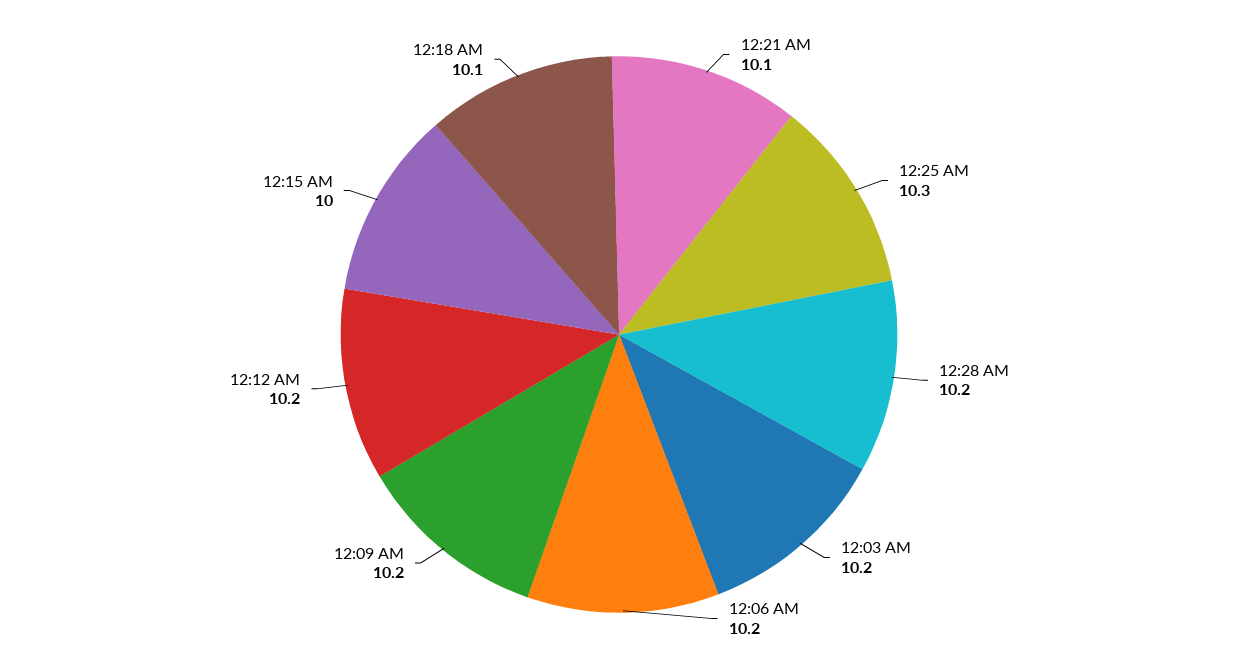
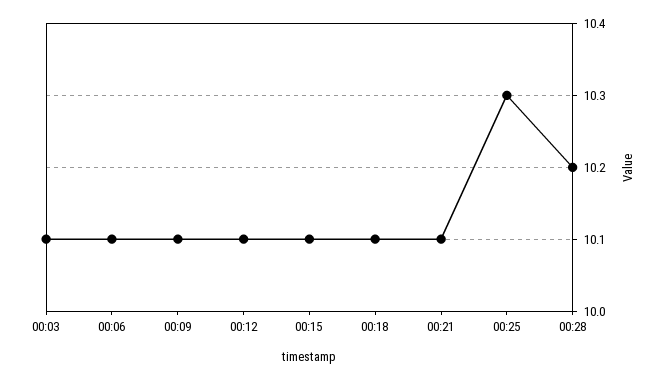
  {
    "12:21 AM": 10.1,
    "12:25 AM": 10.3,
    "12:28 AM": 10.2,
-   "12:03 AM": 10.2,
+   "12:03 AM": 10.1,
-   "12:06 AM": 10.2,
+   "12:06 AM": 10.1,
-   "12:09 AM": 10.2,
+   "12:09 AM": 10.1,
-   "12:12 AM": 10.2,
+   "12:12 AM": 10.1,
-   "12:15 AM": 10,
+   "12:15 AM": 10.1,
    "12:18 AM": 10.1
  }

